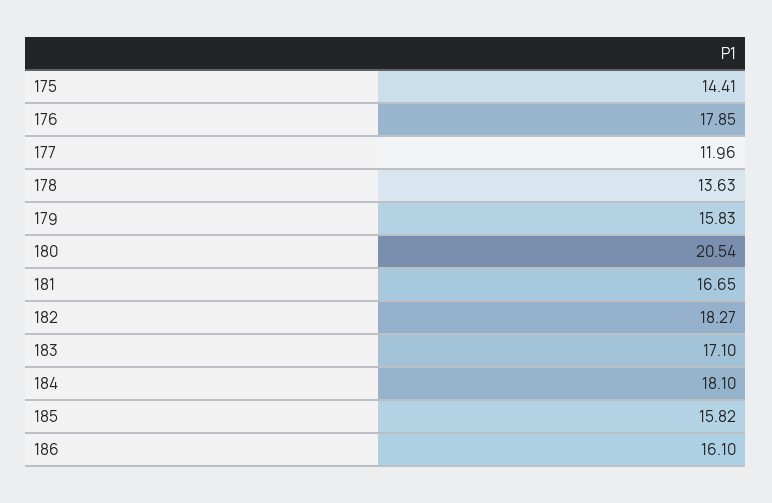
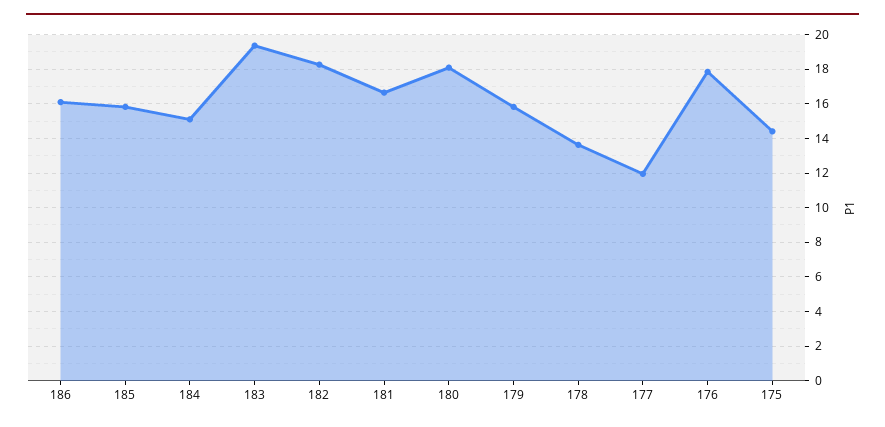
  {
    "175": 14.41,
    "176": 17.85,
    "177": 11.96,
    "178": 13.63,
    "179": 15.83,
-   "180": 20.54,
+   "180": 18,
    "181": 16.65,
    "182": 18.27,
-   "183": 17.1,
+   "183": 19.5,
-   "184": 18.1,
+   "184": 15,
    "185": 15.82,
    "186": 16.1
  }

